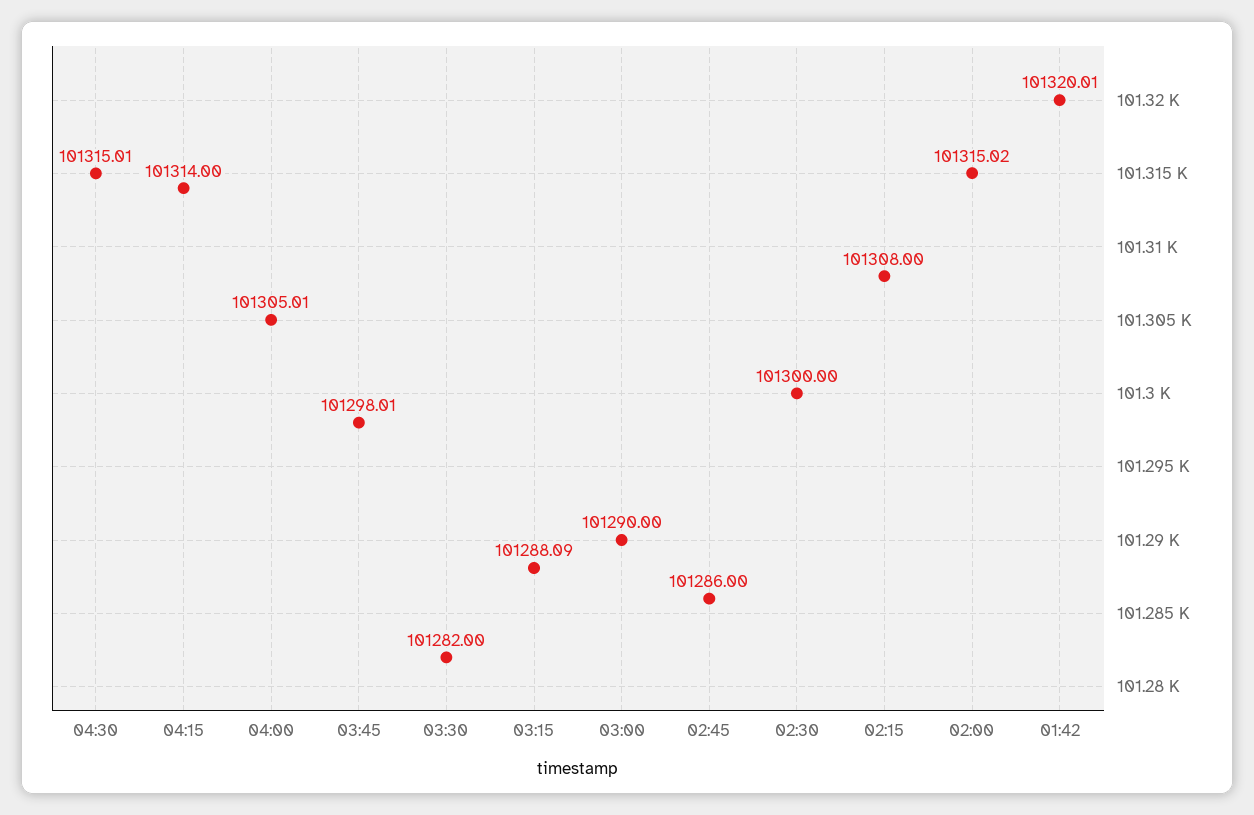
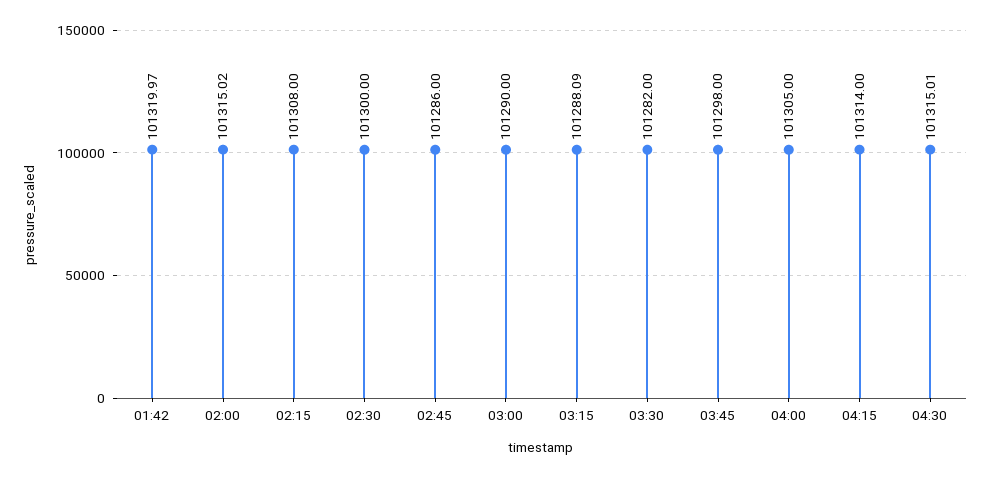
  {
    "04:30": 101315.01,
    "04:15": 101314,
-   "04:00": 101305.01,
+   "04:00": 101305,
-   "03:45": 101298.01,
+   "03:45": 101298,
    "03:30": 101282,
    "03:15": 101288.09,
    "03:00": 101290,
    "02:45": 101286,
    "02:30": 101300,
    "02:15": 101308,
    "02:00": 101315.02,
-   "01:42": 101320.01
+   "01:42": 101319.97
  }

